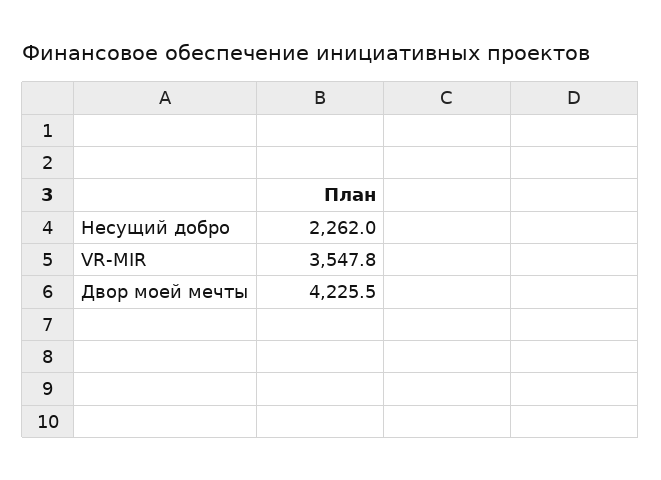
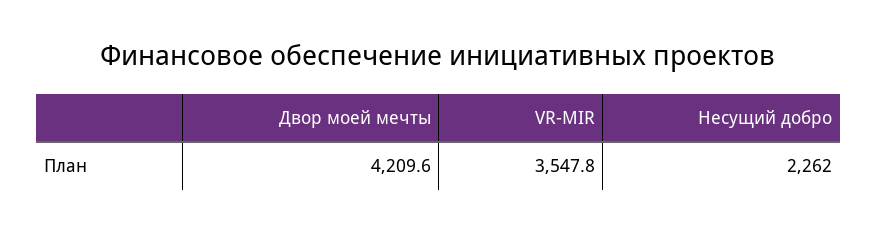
  {
    "Несущий добро": 2262,
    "VR-MIR": 3547.8,
-   "Двор моей мечты": 4225.5
+   "Двор моей мечты": 4209.6
  }

